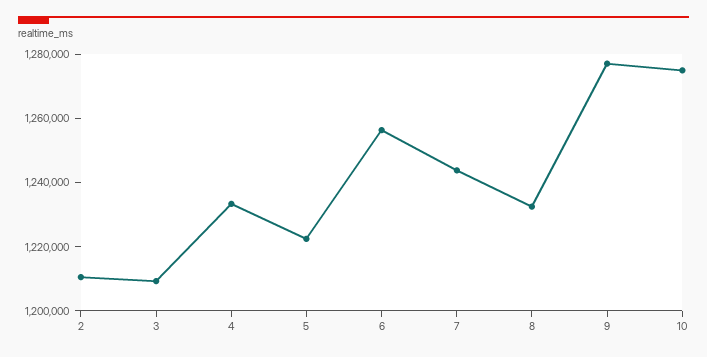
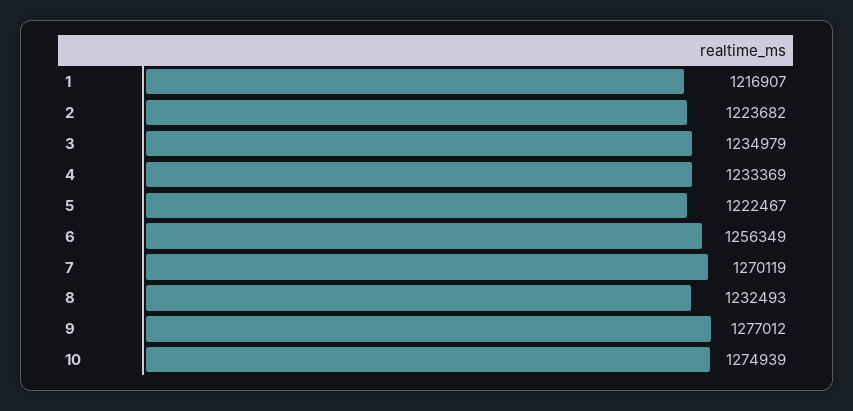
  {
-   "2": 1210000,
+   "2": 1223682,
-   "3": 1210000,
+   "3": 1234979,
    "4": 1233369,
    "5": 1222467,
    "6": 1256349,
-   "7": 1245000,
+   "7": 1270119,
    "8": 1232493,
    "9": 1277012,
-   "10": 1274939
+   "10": 1274939,
+   "1": 1216907
  }

